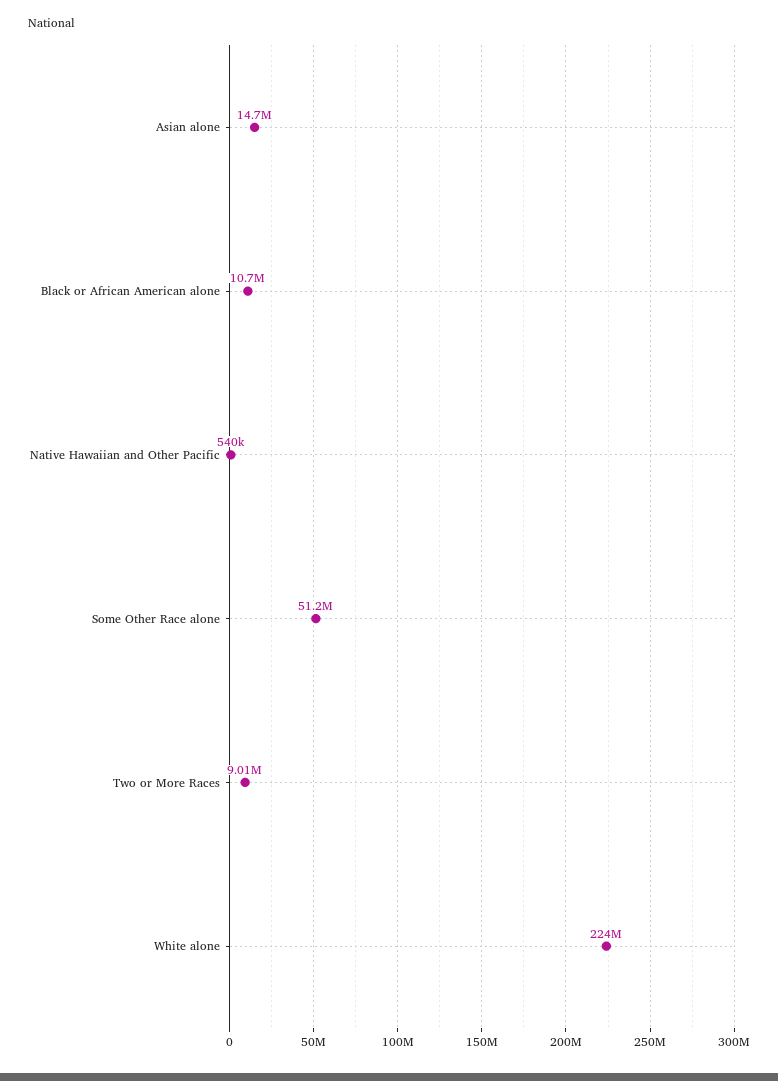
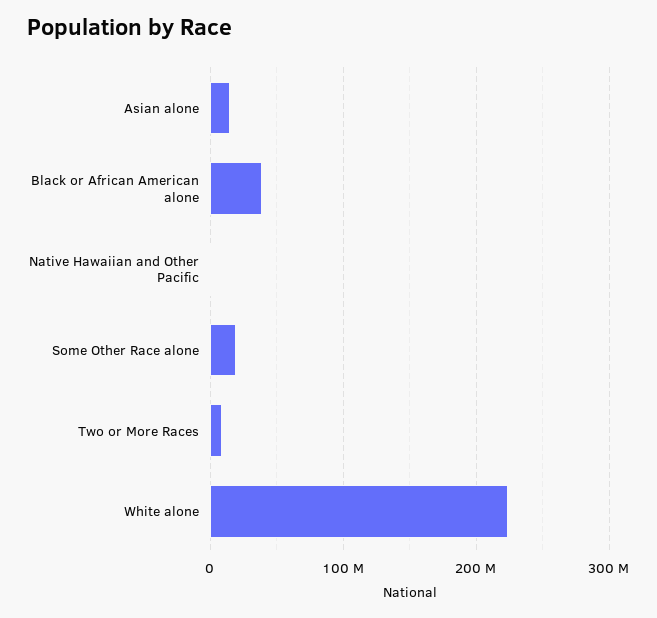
  {
    "Asian alone": 14700000,
-   "Black or African American alone": 10700000,
+   "Black or African American alone": 40000000,
    "Native Hawaiian and Other Pacific": 540000,
-   "Some Other Race alone": 51200000,
+   "Some Other Race alone": 20000000,
    "Two or More Races": 9010000,
    "White alone": 224000000
  }

